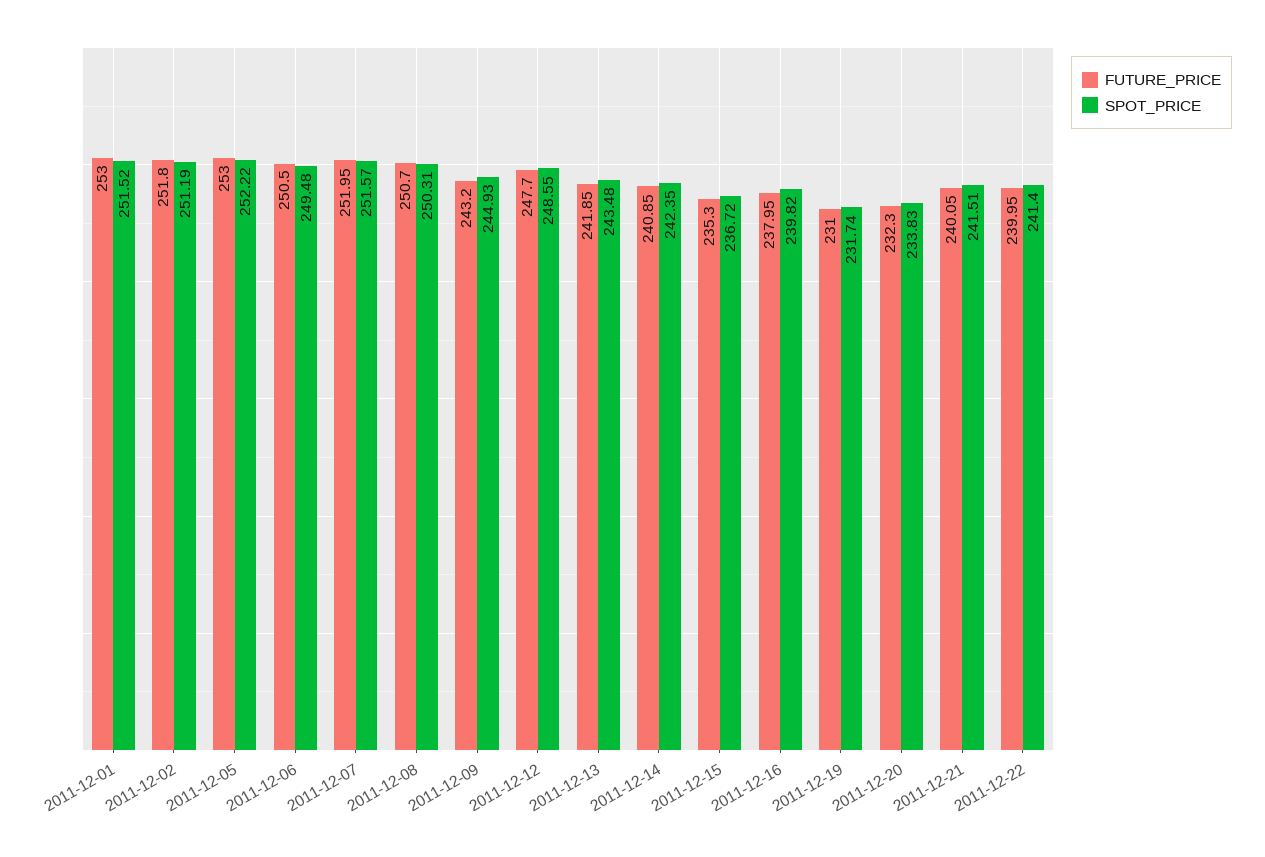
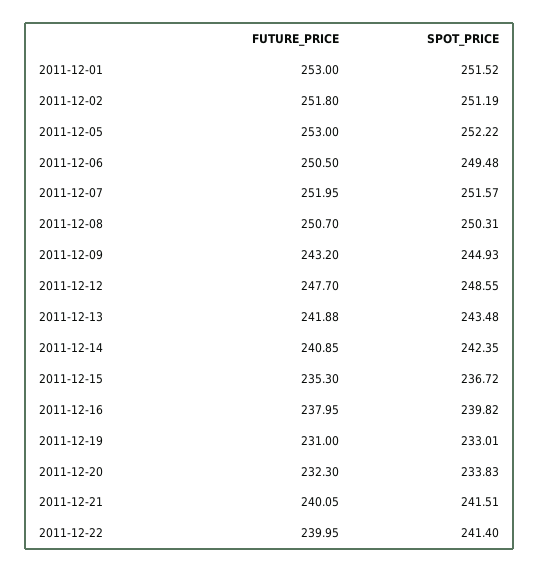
  {
    "FUTURE_PRICE": {
      "2011-12-01": 253,
      "2011-12-02": 251.8,
      "2011-12-05": 253,
      "2011-12-06": 250.5,
      "2011-12-07": 251.95,
      "2011-12-08": 250.7,
      "2011-12-09": 243.2,
      "2011-12-12": 247.7,
-     "2011-12-13": 241.85,
+     "2011-12-13": 241.88,
      "2011-12-14": 240.85,
      "2011-12-15": 235.3,
      "2011-12-16": 237.95,
      "2011-12-19": 231,
      "2011-12-20": 232.3,
      "2011-12-21": 240.05,
      "2011-12-22": 239.95
    },
    "SPOT_PRICE": {
      "2011-12-01": 251.52,
      "2011-12-02": 251.19,
      "2011-12-05": 252.22,
      "2011-12-06": 249.48,
      "2011-12-07": 251.57,
      "2011-12-08": 250.31,
      "2011-12-09": 244.93,
      "2011-12-12": 248.55,
      "2011-12-13": 243.48,
      "2011-12-14": 242.35,
      "2011-12-15": 236.72,
      "2011-12-16": 239.82,
-     "2011-12-19": 231.74,
+     "2011-12-19": 233.01,
      "2011-12-20": 233.83,
      "2011-12-21": 241.51,
      "2011-12-22": 241.4
    }
  }

